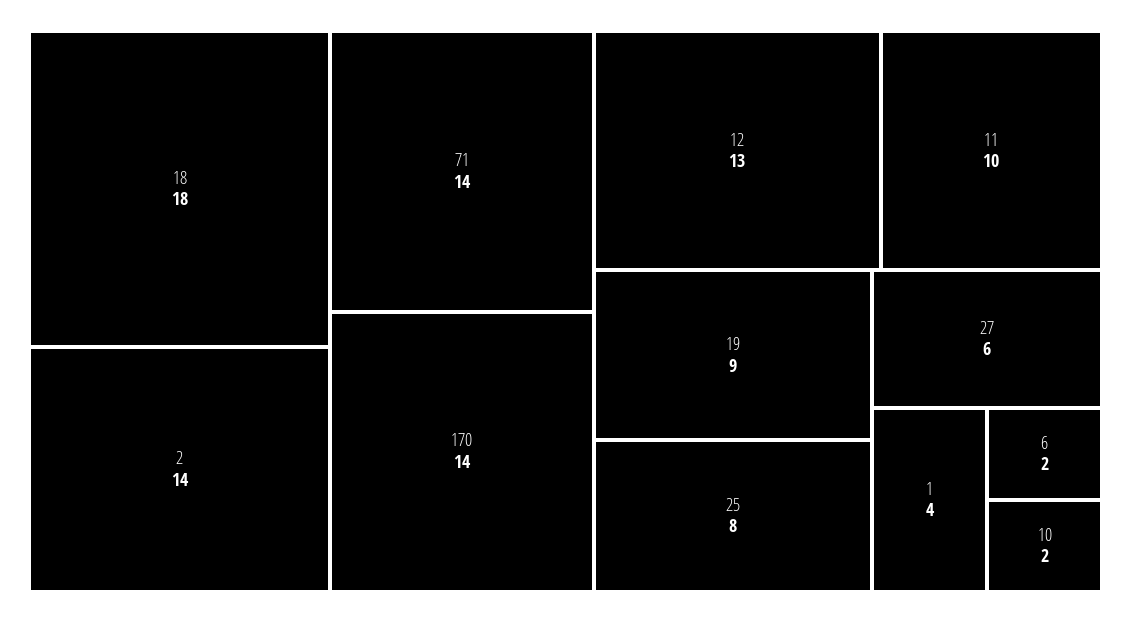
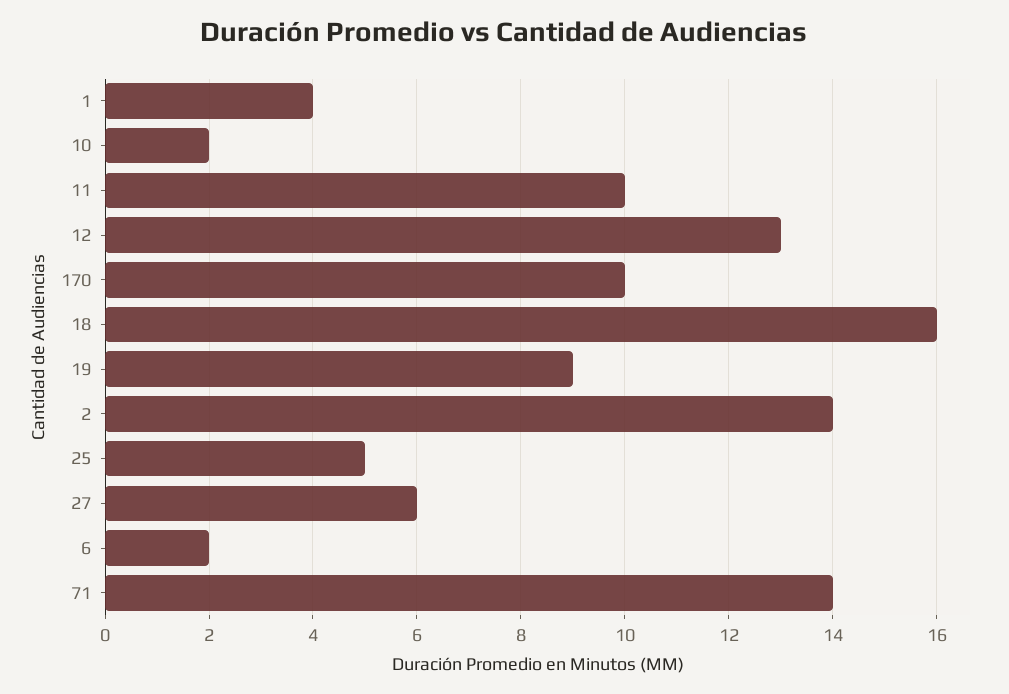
  {
-   "18": 18,
+   "18": 16,
    "2": 14,
    "71": 14,
-   "170": 14,
+   "170": 10,
    "12": 13,
    "11": 10,
    "19": 9,
-   "25": 8,
+   "25": 5,
    "27": 6,
    "1": 4,
    "6": 2,
    "10": 2
  }

